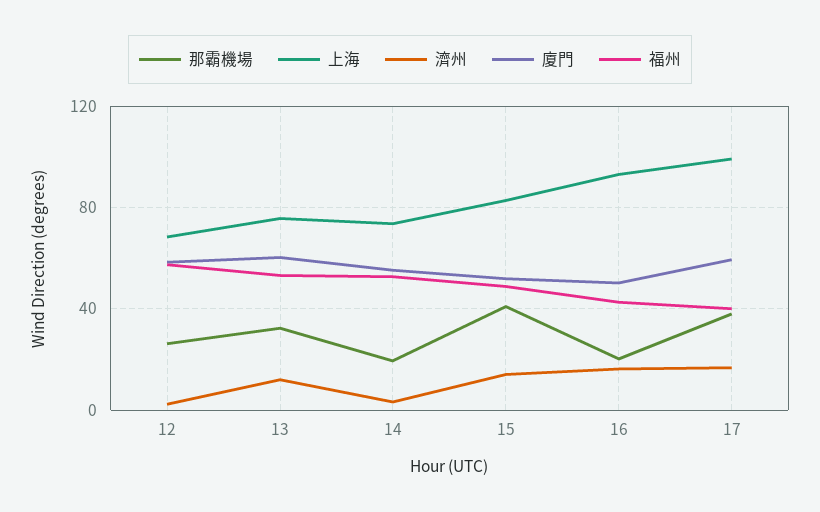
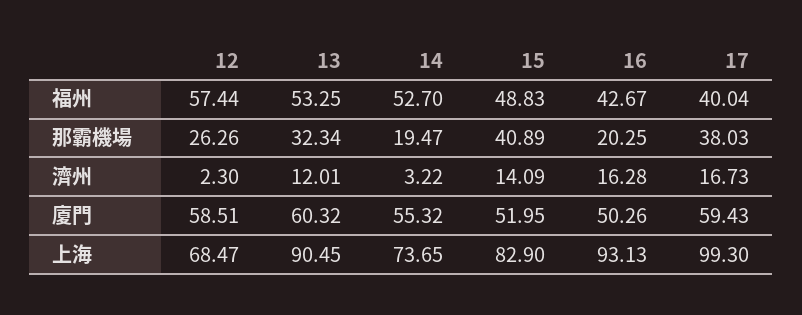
  {
    "那霸機場": {
      "12": 26.26,
      "13": 32.34,
      "14": 19.47,
      "15": 40.89,
      "16": 20.25,
      "17": 38.03
    },
    "上海": {
      "12": 68.47,
-     "13": 75,
+     "13": 90.45,
      "14": 73.65,
      "15": 82.9,
      "16": 93.13,
      "17": 99.3
    },
    "濟州": {
      "12": 2.3,
      "13": 12.01,
      "14": 3.22,
      "15": 14.09,
      "16": 16.28,
      "17": 16.73
    },
    "廈門": {
      "12": 58.51,
      "13": 60.32,
      "14": 55.32,
      "15": 51.95,
      "16": 50.26,
      "17": 59.43
    },
    "福州": {
      "12": 57.44,
      "13": 53.25,
      "14": 52.7,
      "15": 48.83,
      "16": 42.67,
      "17": 40.04
    }
  }

